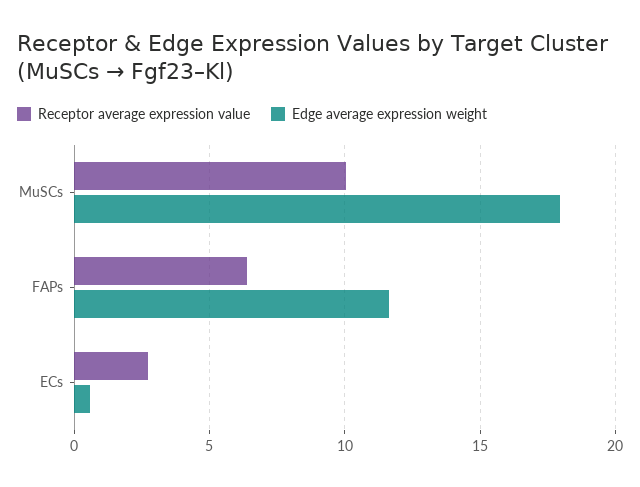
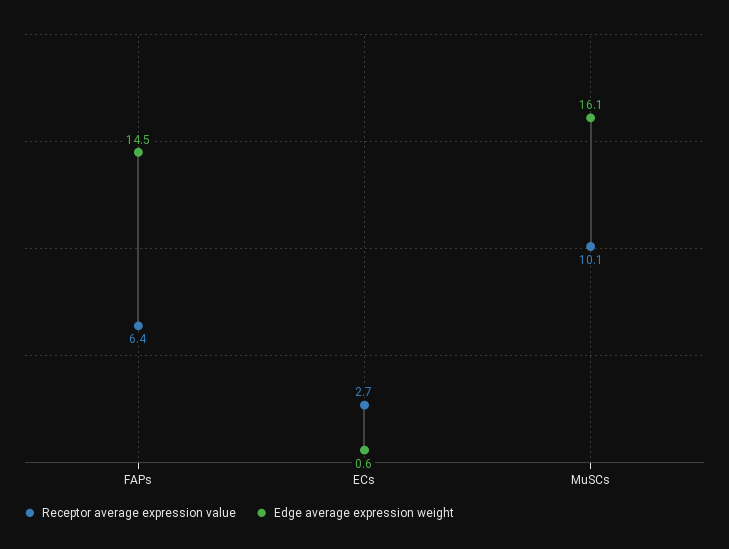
  {
    "Receptor average expression value": {
      "MuSCs": 10.1,
      "FAPs": 6.4,
      "ECs": 2.7
    },
    "Edge average expression weight": {
-     "MuSCs": 18,
+     "MuSCs": 16.1,
-     "FAPs": 11.5,
+     "FAPs": 14.5,
      "ECs": 0.6
    }
  }

